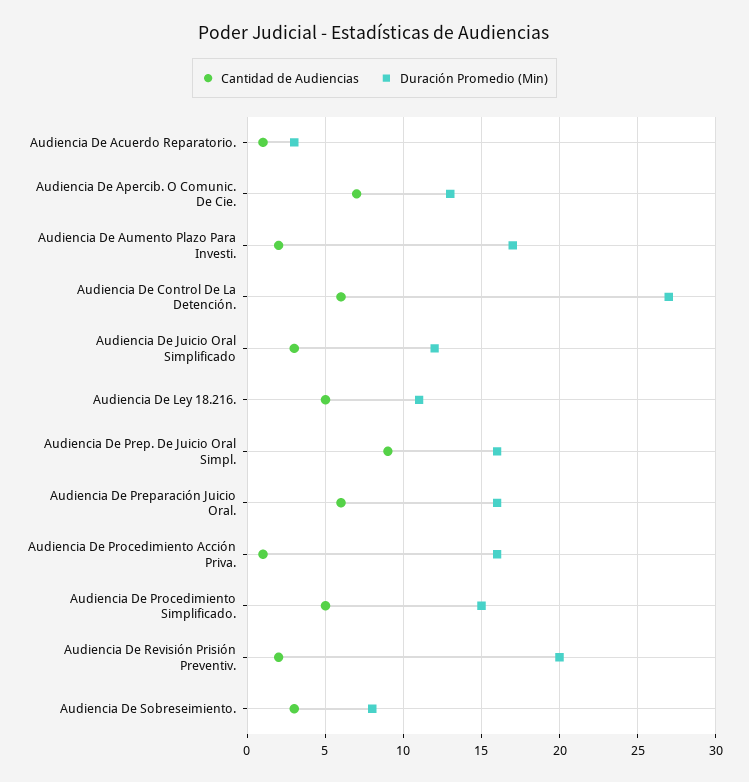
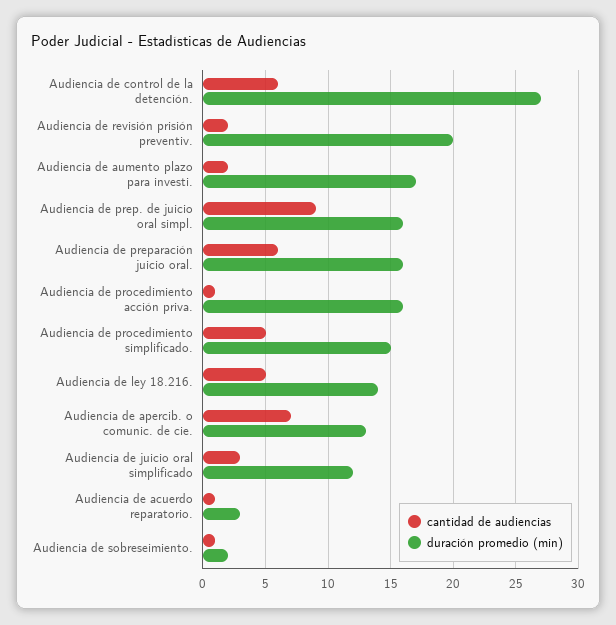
  {
    "Cantidad de Audiencias": {
      "Audiencia De Acuerdo Reparatorio.": 1,
      "Audiencia De Apercib. O Comunic. De Cie.": 7,
      "Audiencia De Aumento Plazo Para Investi.": 2,
      "Audiencia De Control De La Detención.": 6,
      "Audiencia De Juicio Oral Simplificado": 3,
      "Audiencia De Ley 18.216.": 5,
      "Audiencia De Prep. De Juicio Oral Simpl.": 9,
      "Audiencia De Preparación Juicio Oral.": 6,
      "Audiencia De Procedimiento Acción Priva.": 1,
      "Audiencia De Procedimiento Simplificado.": 5,
      "Audiencia De Revisión Prisión Preventiv.": 2,
-     "Audiencia De Sobreseimiento.": 3
+     "Audiencia De Sobreseimiento.": 1
    },
    "Duración Promedio (Min)": {
      "Audiencia De Acuerdo Reparatorio.": 3,
      "Audiencia De Apercib. O Comunic. De Cie.": 13,
      "Audiencia De Aumento Plazo Para Investi.": 17,
      "Audiencia De Control De La Detención.": 27,
      "Audiencia De Juicio Oral Simplificado": 12,
-     "Audiencia De Ley 18.216.": 11,
+     "Audiencia De Ley 18.216.": 14,
      "Audiencia De Prep. De Juicio Oral Simpl.": 16,
      "Audiencia De Preparación Juicio Oral.": 16,
      "Audiencia De Procedimiento Acción Priva.": 16,
      "Audiencia De Procedimiento Simplificado.": 15,
      "Audiencia De Revisión Prisión Preventiv.": 20,
-     "Audiencia De Sobreseimiento.": 8
+     "Audiencia De Sobreseimiento.": 2
    }
  }

